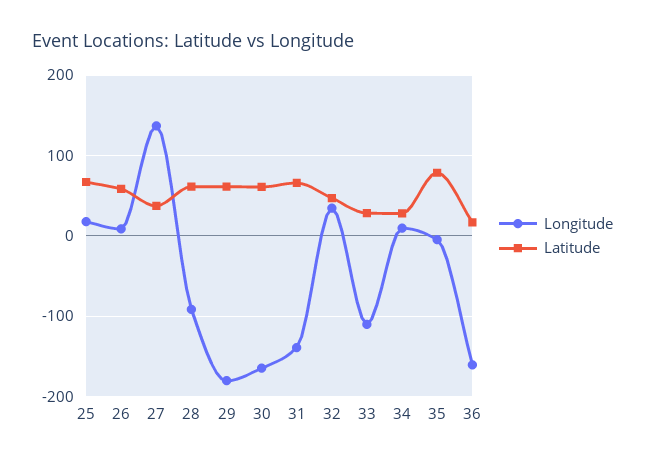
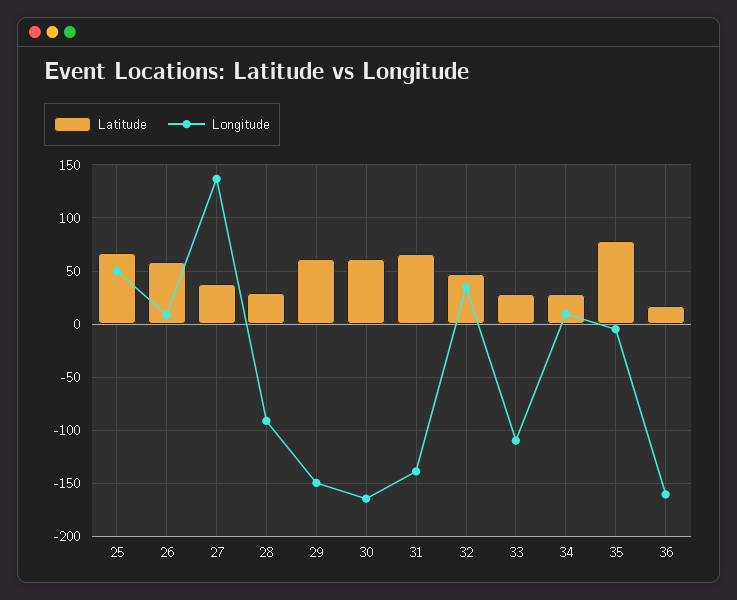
  {
    "Longitude": {
-     "25": 20,
+     "25": 50,
      "26": 10,
      "27": 140,
      "28": -90,
-     "29": -180,
+     "29": -150,
      "30": -160,
      "31": -140,
      "32": 30,
      "33": -110,
      "34": 10,
      "35": 0,
      "36": -160
    },
    "Latitude": {
      "25": 70,
      "26": 60,
      "27": 40,
-     "28": 60,
+     "28": 30,
      "29": 60,
      "30": 60,
      "31": 70,
      "32": 50,
      "33": 30,
      "34": 30,
      "35": 80,
      "36": 20
    }
  }

